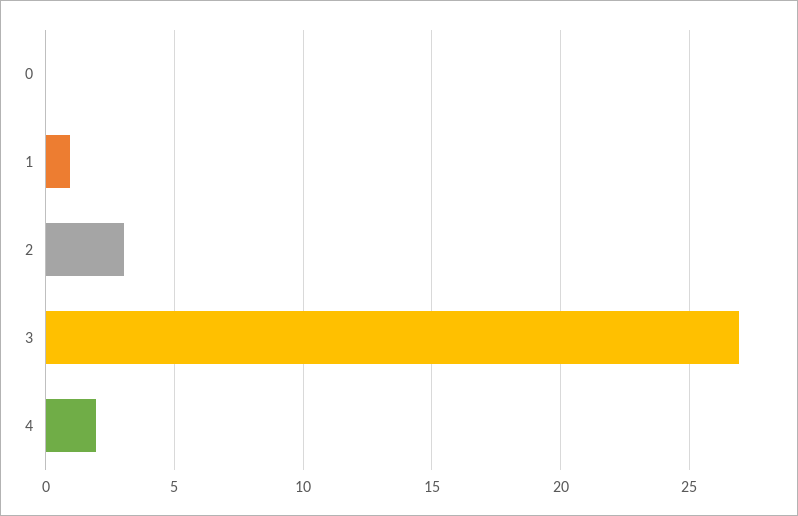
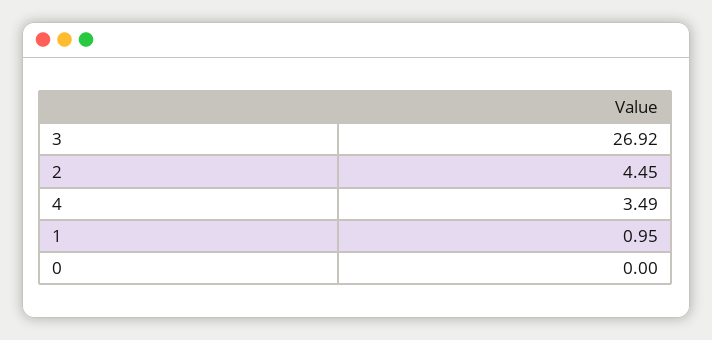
  {
    "0": 0,
    "1": 0.95,
-   "2": 3,
+   "2": 4.45,
    "3": 26.92,
-   "4": 2
+   "4": 3.49
  }

